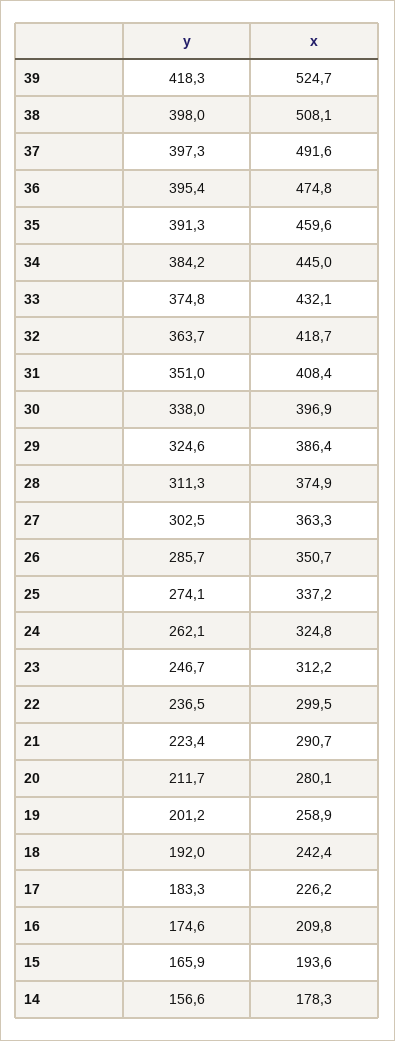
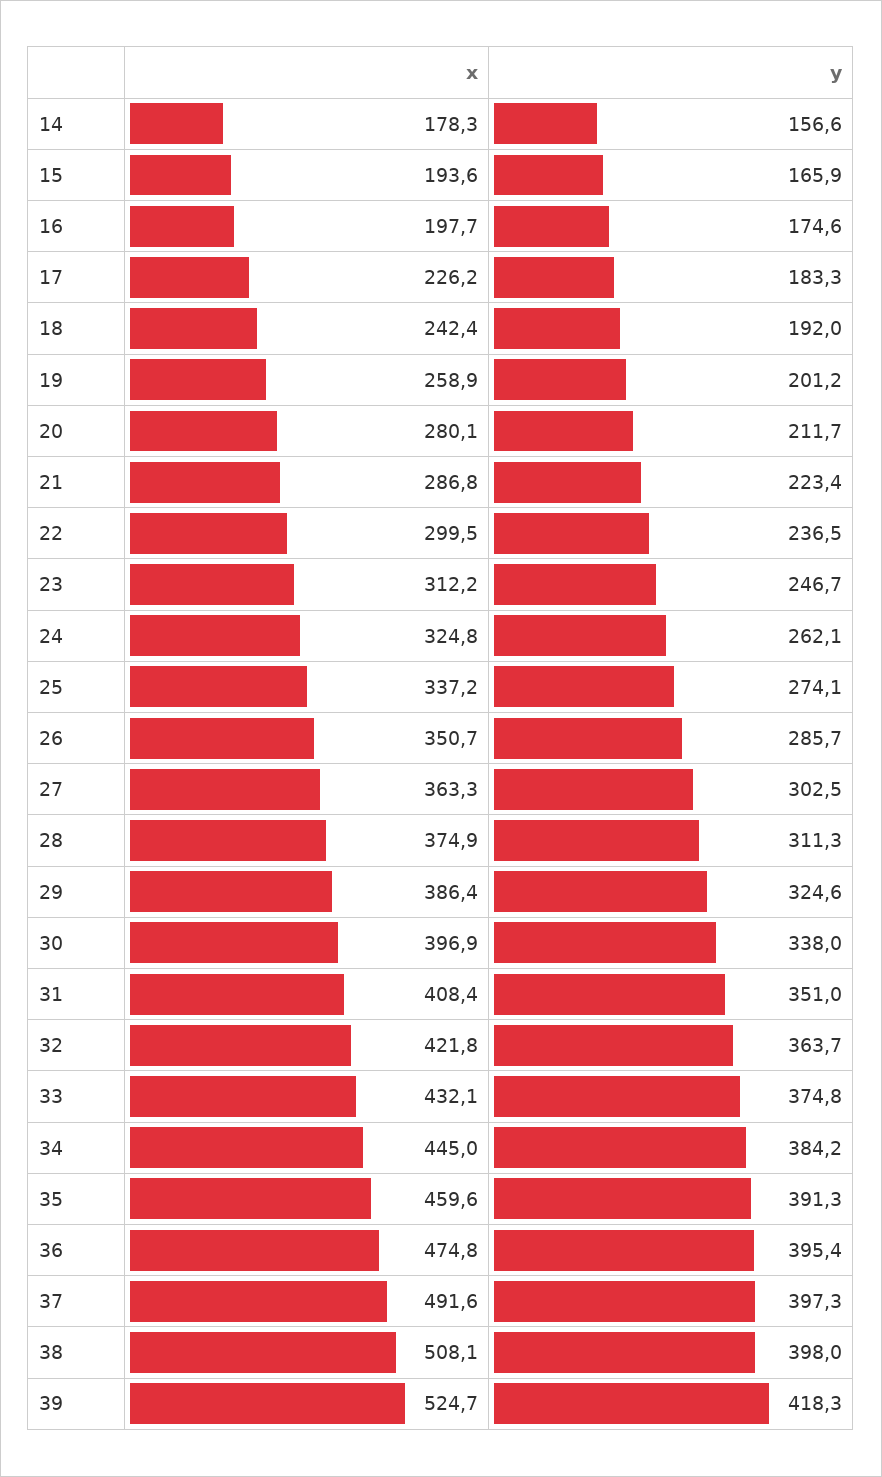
  {
    "y": {
      "39": 418.3,
      "38": 398,
      "37": 397.3,
      "36": 395.4,
      "35": 391.3,
      "34": 384.2,
      "33": 374.8,
      "32": 363.7,
      "31": 351,
      "30": 338,
      "29": 324.6,
      "28": 311.3,
      "27": 302.5,
      "26": 285.7,
      "25": 274.1,
      "24": 262.1,
      "23": 246.7,
      "22": 236.5,
      "21": 223.4,
      "20": 211.7,
      "19": 201.2,
      "18": 192,
      "17": 183.3,
      "16": 174.6,
      "15": 165.9,
      "14": 156.6
    },
    "x": {
      "39": 524.7,
      "38": 508.1,
      "37": 491.6,
      "36": 474.8,
      "35": 459.6,
      "34": 445,
      "33": 432.1,
-     "32": 418.7,
+     "32": 421.8,
      "31": 408.4,
      "30": 396.9,
      "29": 386.4,
      "28": 374.9,
      "27": 363.3,
      "26": 350.7,
      "25": 337.2,
      "24": 324.8,
      "23": 312.2,
      "22": 299.5,
-     "21": 290.7,
+     "21": 286.8,
      "20": 280.1,
      "19": 258.9,
      "18": 242.4,
      "17": 226.2,
-     "16": 209.8,
+     "16": 197.7,
      "15": 193.6,
      "14": 178.3
    }
  }

